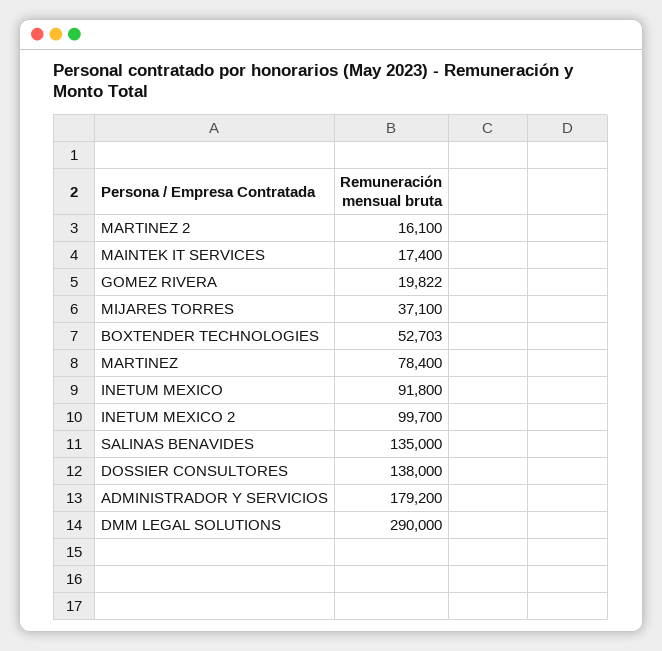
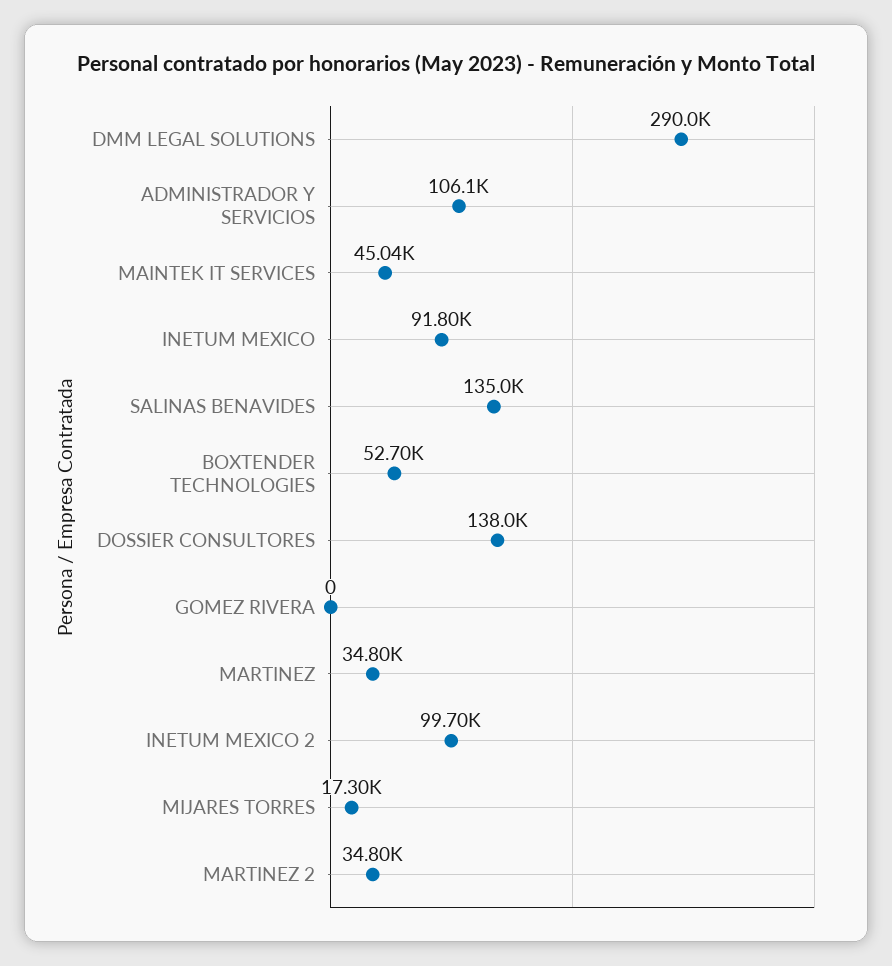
  {
-   "MARTINEZ 2": 16100,
+   "MARTINEZ 2": 34800,
-   "MAINTEK IT SERVICES": 17400,
+   "MAINTEK IT SERVICES": 45040,
-   "GOMEZ RIVERA": 19822,
+   "GOMEZ RIVERA": 0,
-   "MIJARES TORRES": 37100,
+   "MIJARES TORRES": 17300,
    "BOXTENDER TECHNOLOGIES": 52703,
-   "MARTINEZ": 78400,
+   "MARTINEZ": 34800,
    "INETUM MEXICO": 91800,
    "INETUM MEXICO 2": 99700,
    "SALINAS BENAVIDES": 135000,
    "DOSSIER CONSULTORES": 138000,
-   "ADMINISTRADOR Y SERVICIOS": 179200,
+   "ADMINISTRADOR Y SERVICIOS": 106100,
    "DMM LEGAL SOLUTIONS": 290000
  }

